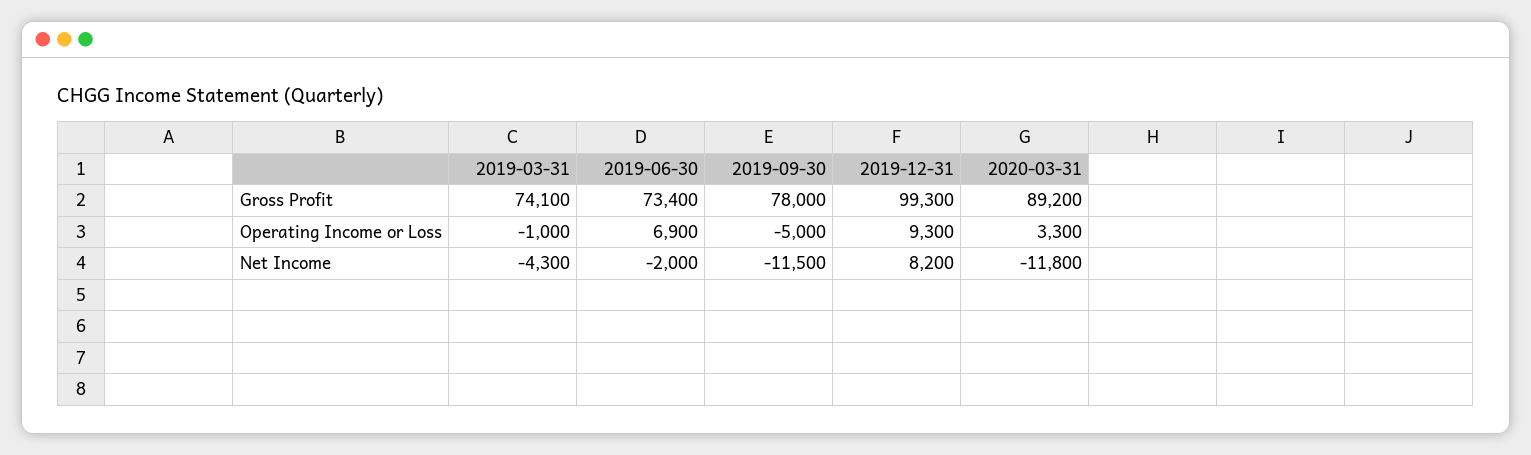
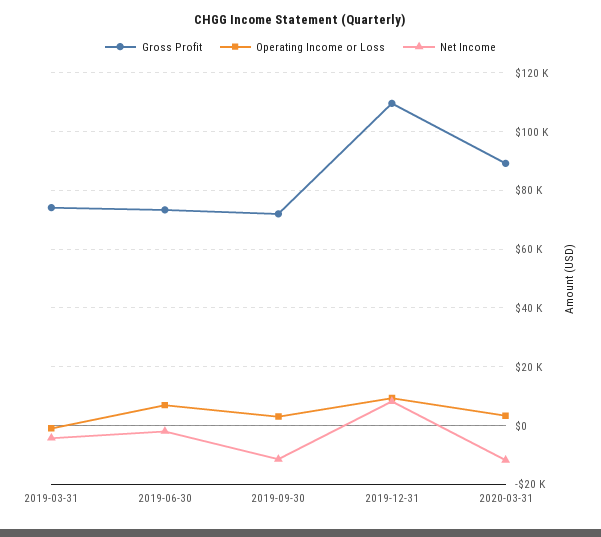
  {
    "Gross Profit": {
      "2019-03-31": 74100,
      "2019-06-30": 73400,
-     "2019-09-30": 78000,
+     "2019-09-30": 72500,
-     "2019-12-31": 99300,
+     "2019-12-31": 110000,
      "2020-03-31": 89200
    },
    "Operating Income or Loss": {
      "2019-03-31": -1000,
      "2019-06-30": 6900,
-     "2019-09-30": -5000,
+     "2019-09-30": 2500,
      "2019-12-31": 9300,
      "2020-03-31": 3300
    },
    "Net Income": {
      "2019-03-31": -4300,
      "2019-06-30": -2000,
      "2019-09-30": -11500,
      "2019-12-31": 8200,
      "2020-03-31": -11800
    }
  }

